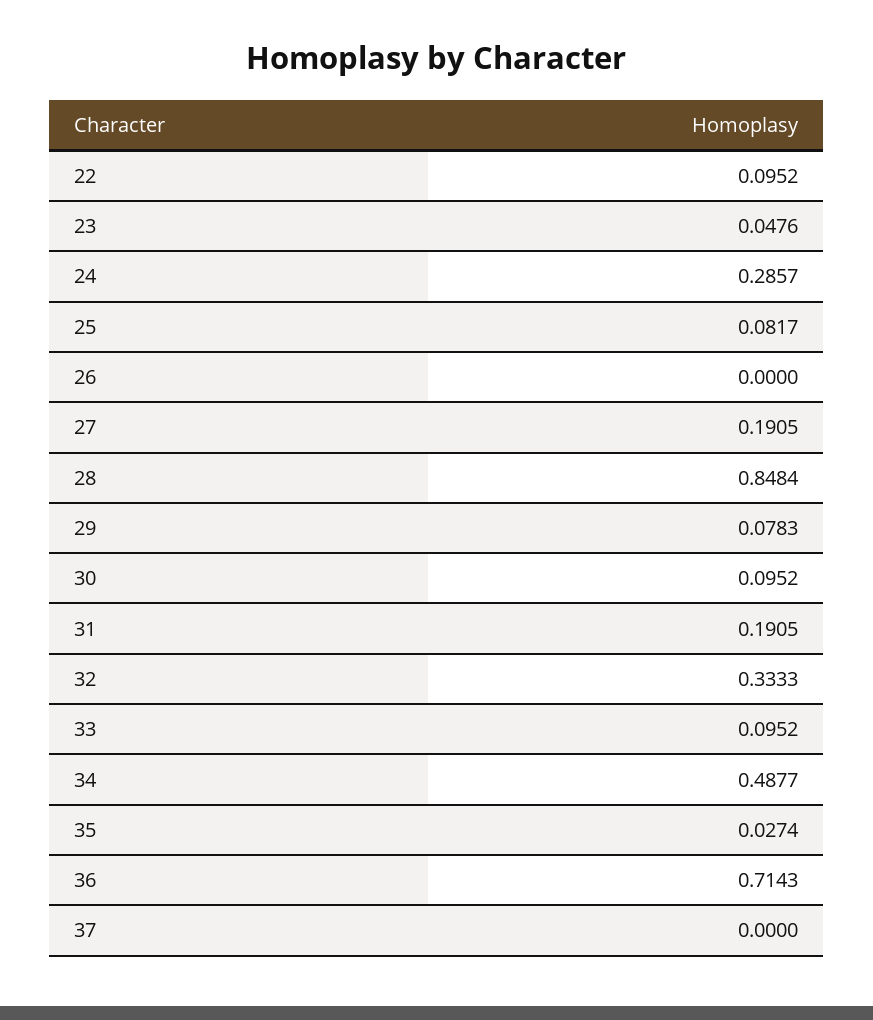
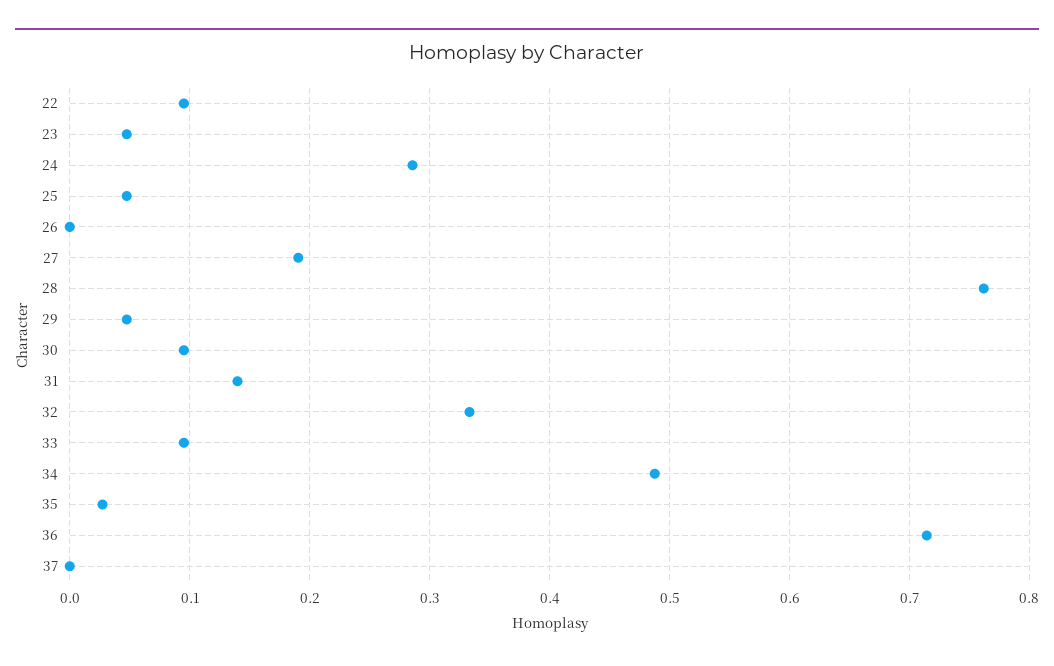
  {
    "22": 0.0952,
    "23": 0.0476,
    "24": 0.2857,
-   "25": 0.0817,
+   "25": 0.05,
    "26": 0,
    "27": 0.1905,
-   "28": 0.8484,
+   "28": 0.76,
-   "29": 0.0783,
+   "29": 0.05,
    "30": 0.0952,
-   "31": 0.1905,
+   "31": 0.14,
    "32": 0.3333,
    "33": 0.0952,
    "34": 0.4877,
    "35": 0.0274,
    "36": 0.7143,
    "37": 0
  }

